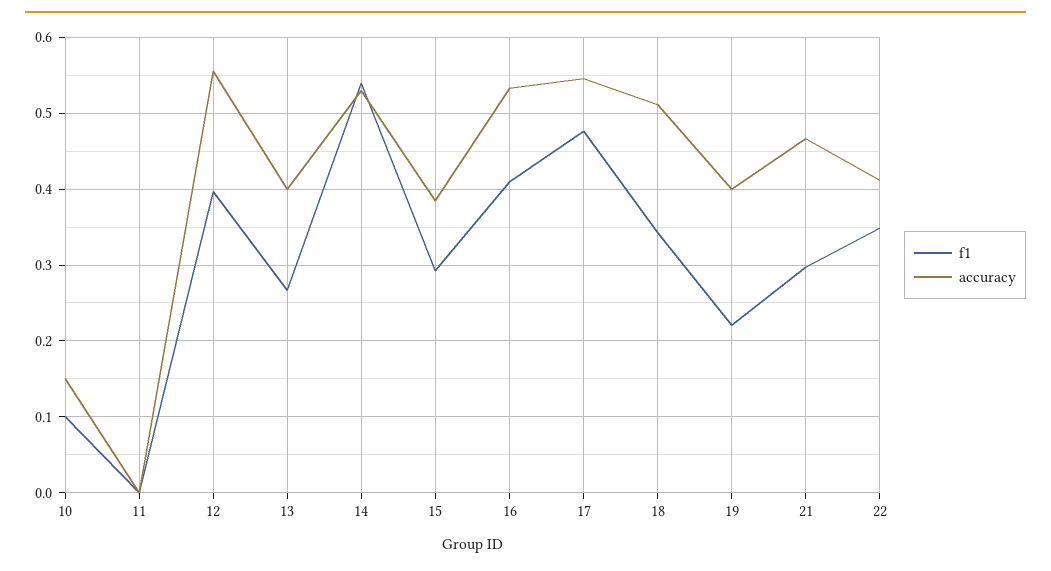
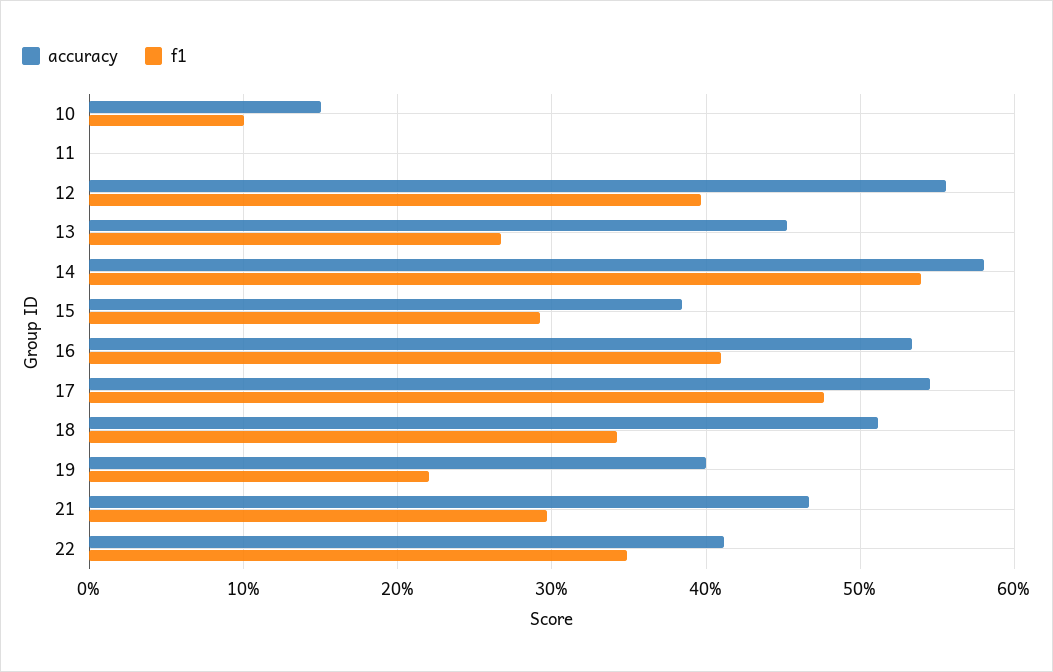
  {
    "f1": {
      "10": 0.1,
      "11": 0,
      "12": 0.4,
      "13": 0.27,
      "14": 0.54,
      "15": 0.29,
      "16": 0.41,
      "17": 0.48,
      "18": 0.34,
      "19": 0.22,
      "21": 0.3,
      "22": 0.35
    },
    "accuracy": {
      "10": 0.15,
      "11": 0,
      "12": 0.56,
-     "13": 0.4,
+     "13": 0.45,
-     "14": 0.53,
+     "14": 0.58,
      "15": 0.38,
      "16": 0.53,
      "17": 0.55,
      "18": 0.51,
      "19": 0.4,
      "21": 0.47,
      "22": 0.41
    }
  }

